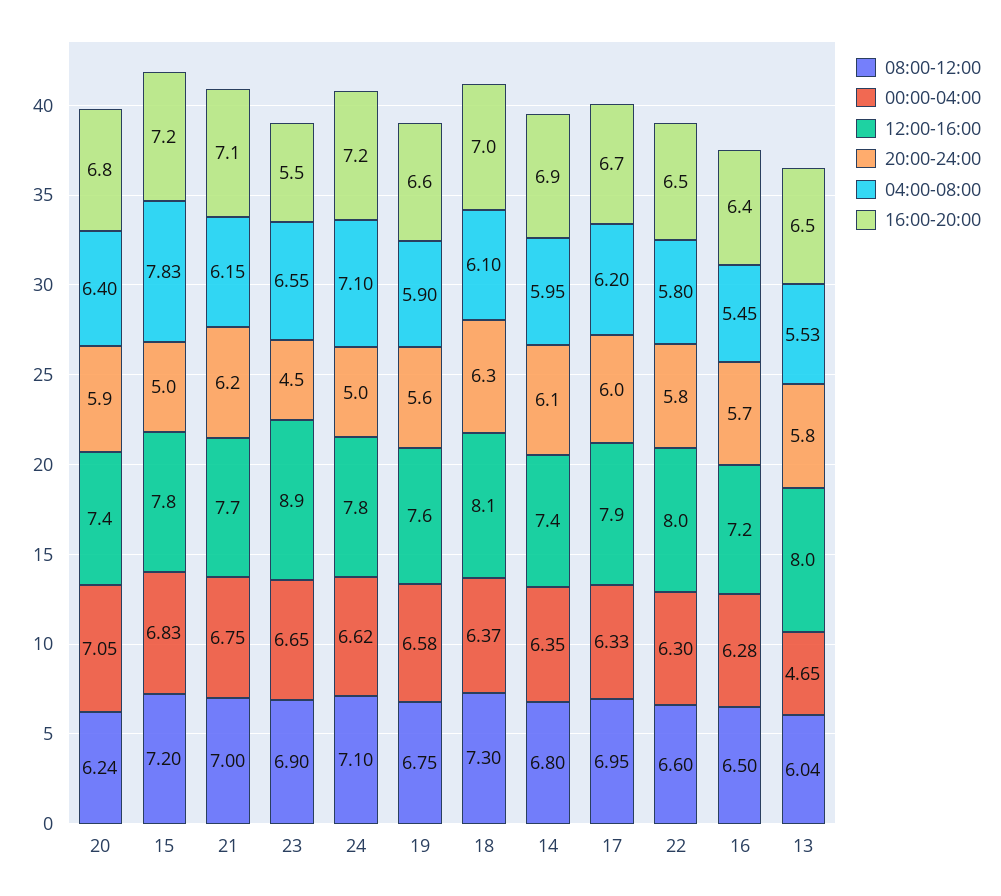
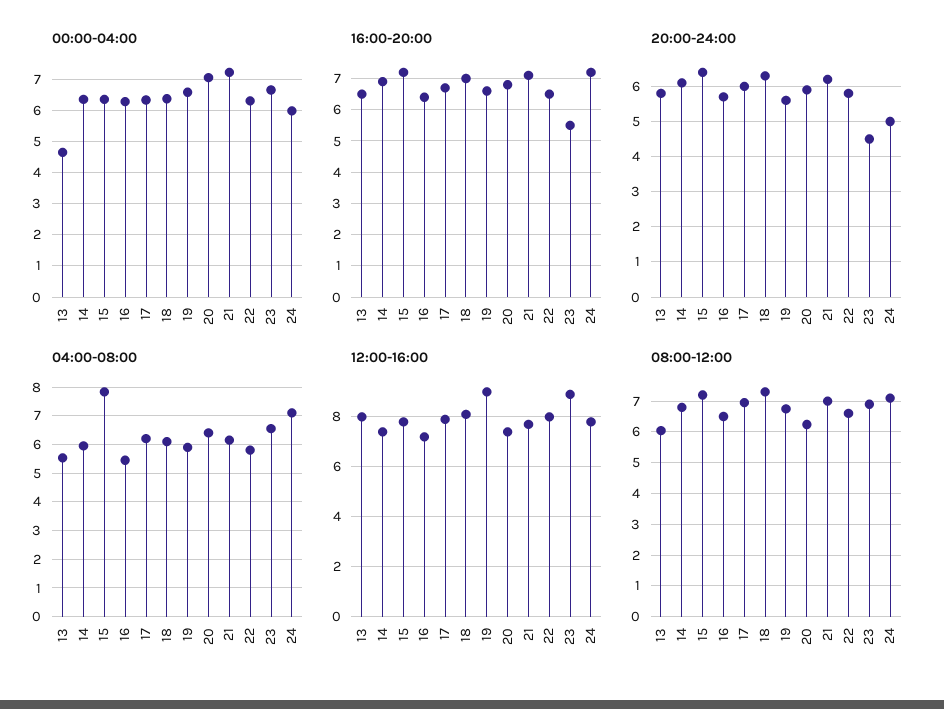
  {
    "08:00-12:00": {
      "20": 6.24,
      "15": 7.2,
      "21": 7,
      "23": 6.9,
      "24": 7.1,
      "19": 6.75,
      "18": 7.3,
      "14": 6.8,
      "17": 6.95,
      "22": 6.6,
      "16": 6.5,
      "13": 6.04
    },
    "00:00-04:00": {
      "20": 7.05,
-     "15": 6.83,
+     "15": 6.4,
-     "21": 6.75,
+     "21": 7.2,
      "23": 6.65,
-     "24": 6.62,
+     "24": 6,
      "19": 6.58,
      "18": 6.37,
      "14": 6.35,
      "17": 6.33,
      "22": 6.3,
      "16": 6.28,
      "13": 4.65
    },
    "12:00-16:00": {
      "20": 7.4,
      "15": 7.8,
      "21": 7.7,
      "23": 8.9,
      "24": 7.8,
-     "19": 7.6,
+     "19": 9,
      "18": 8.1,
      "14": 7.4,
      "17": 7.9,
      "22": 8,
      "16": 7.2,
      "13": 8
    },
    "20:00-24:00": {
      "20": 5.9,
-     "15": 5,
+     "15": 6.5,
      "21": 6.2,
      "23": 4.5,
      "24": 5,
      "19": 5.6,
      "18": 6.3,
      "14": 6.1,
      "17": 6,
      "22": 5.8,
      "16": 5.7,
      "13": 5.8
    },
    "04:00-08:00": {
      "20": 6.4,
      "15": 7.83,
      "21": 6.15,
      "23": 6.55,
      "24": 7.1,
      "19": 5.9,
      "18": 6.1,
      "14": 5.95,
      "17": 6.2,
      "22": 5.8,
      "16": 5.45,
      "13": 5.53
    },
    "16:00-20:00": {
      "20": 6.8,
      "15": 7.2,
      "21": 7.1,
      "23": 5.5,
      "24": 7.2,
      "19": 6.6,
      "18": 7,
      "14": 6.9,
      "17": 6.7,
      "22": 6.5,
      "16": 6.4,
      "13": 6.5
    }
  }

